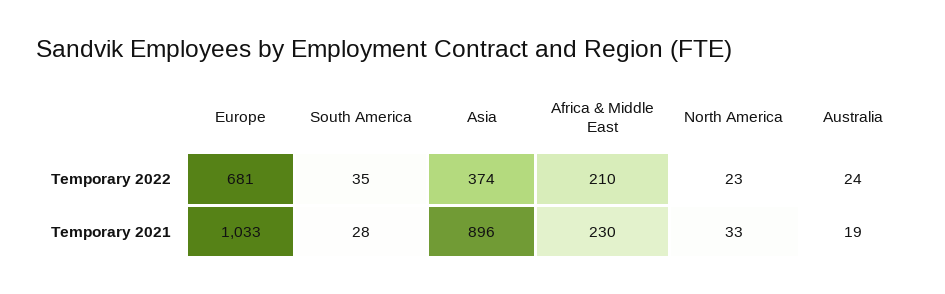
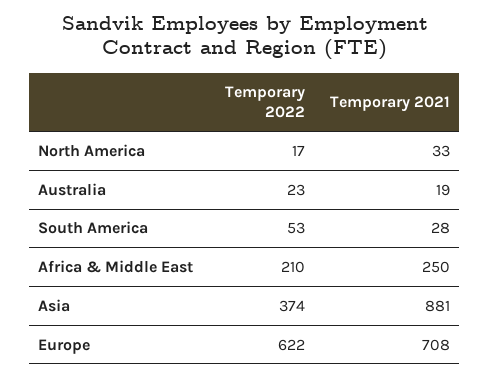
  {
    "Europe": {
-     "Temporary 2022": 681,
+     "Temporary 2022": 622,
-     "Temporary 2021": 1033
+     "Temporary 2021": 708
    },
    "South America": {
-     "Temporary 2022": 35,
+     "Temporary 2022": 53,
      "Temporary 2021": 28
    },
    "Asia": {
      "Temporary 2022": 374,
-     "Temporary 2021": 896
+     "Temporary 2021": 881
    },
    "Africa & Middle East": {
      "Temporary 2022": 210,
-     "Temporary 2021": 230
+     "Temporary 2021": 250
    },
    "North America": {
-     "Temporary 2022": 23,
+     "Temporary 2022": 17,
      "Temporary 2021": 33
    },
    "Australia": {
-     "Temporary 2022": 24,
+     "Temporary 2022": 23,
      "Temporary 2021": 19
    }
  }

